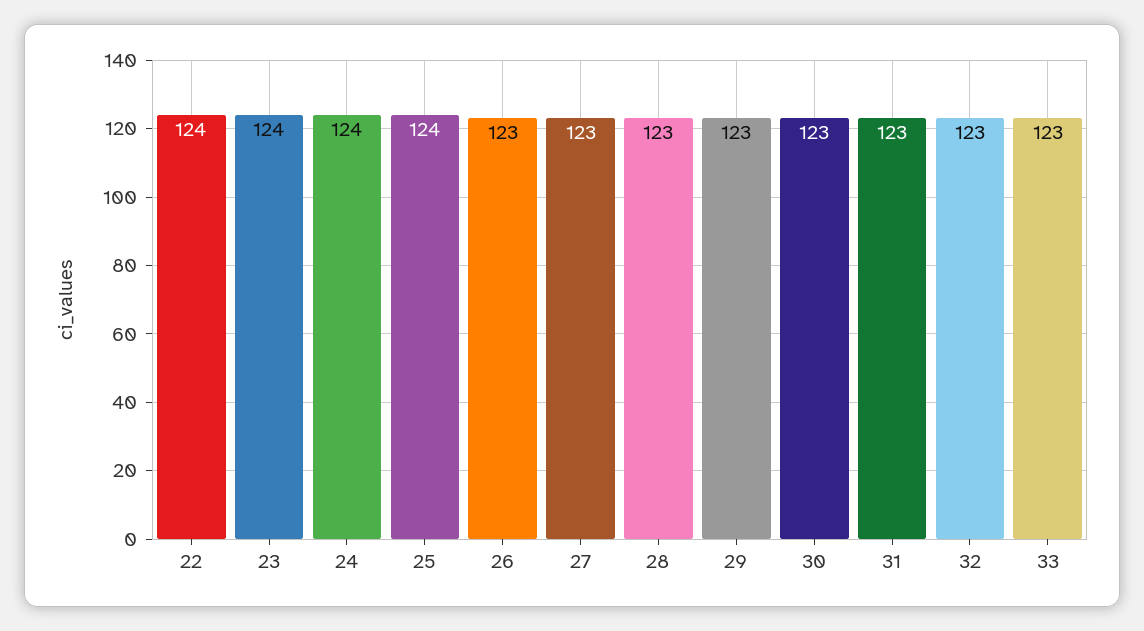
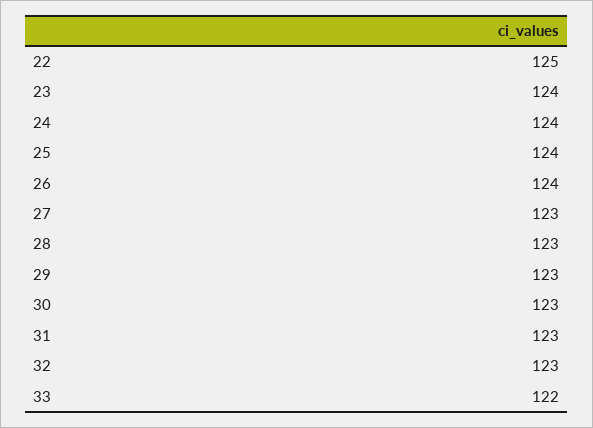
  {
-   "22": 124,
+   "22": 125,
    "23": 124,
    "24": 124,
    "25": 124,
-   "26": 123,
+   "26": 124,
    "27": 123,
    "28": 123,
    "29": 123,
    "30": 123,
    "31": 123,
    "32": 123,
-   "33": 123
+   "33": 122
  }

